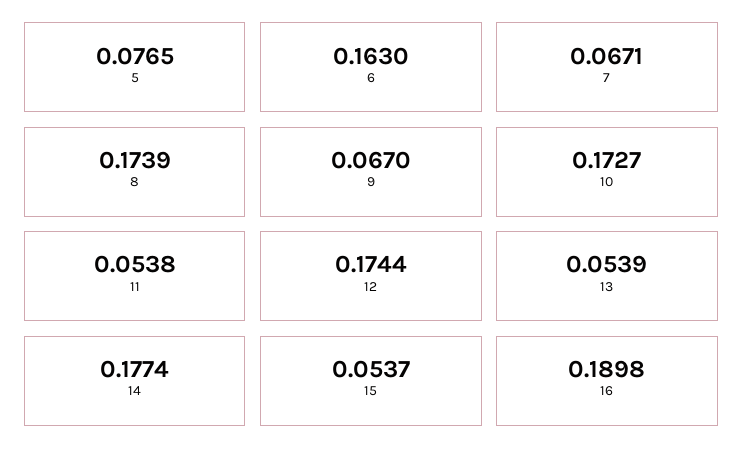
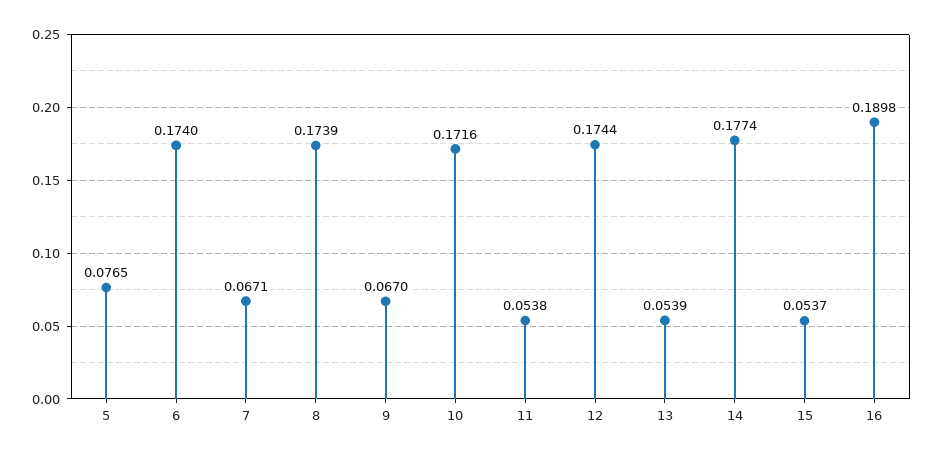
  {
    "5": 0.0765,
-   "6": 0.163,
+   "6": 0.174,
    "7": 0.0671,
    "8": 0.1739,
    "9": 0.067,
-   "10": 0.1727,
+   "10": 0.1716,
    "11": 0.0538,
    "12": 0.1744,
    "13": 0.0539,
    "14": 0.1774,
    "15": 0.0537,
    "16": 0.1898
  }

